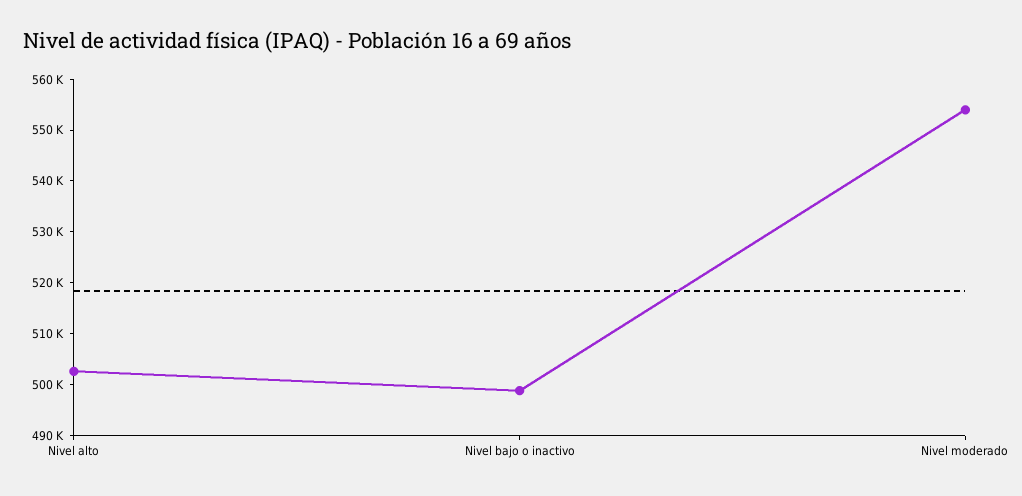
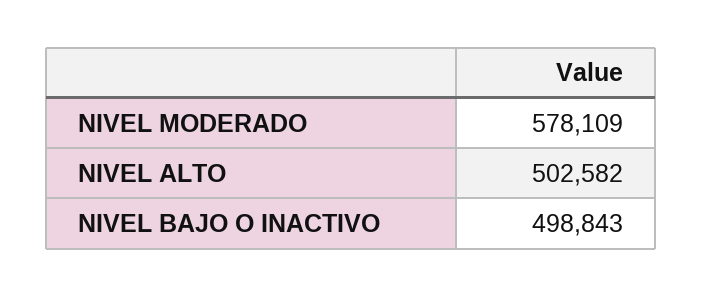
  {
    "Nivel alto": 502582,
    "Nivel bajo o inactivo": 498843,
-   "Nivel moderado": 554000
+   "Nivel moderado": 578109
  }

